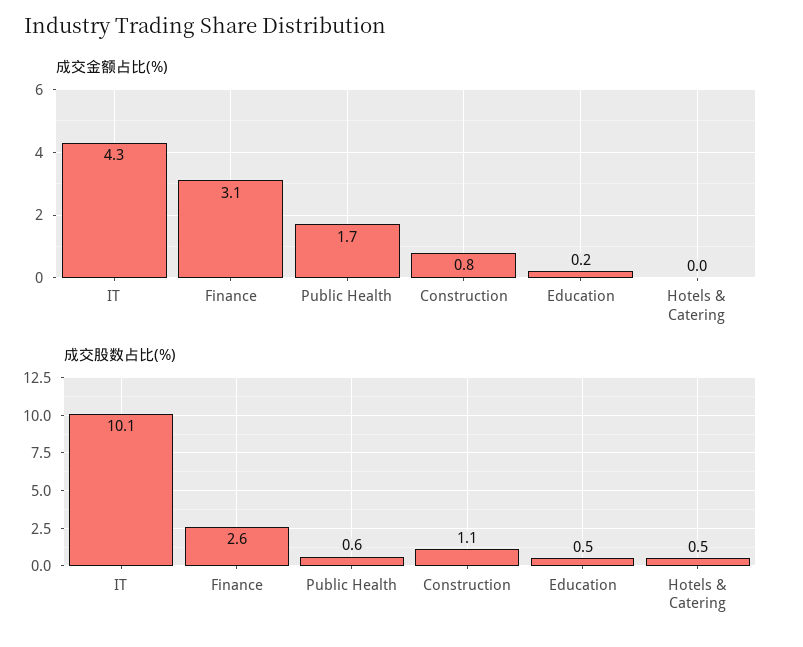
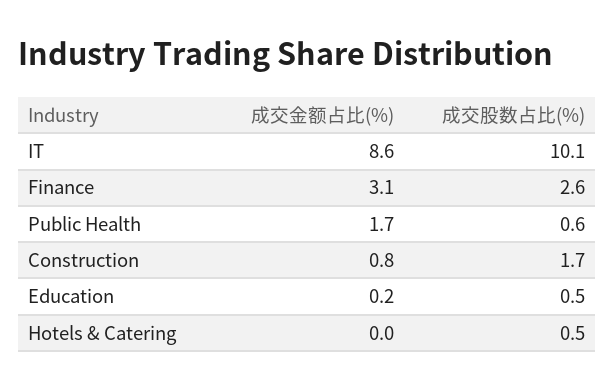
  {
    "成交金额占比(%)": {
-     "IT": 4.3,
+     "IT": 8.6,
      "Finance": 3.1,
      "Public Health": 1.7,
      "Construction": 0.8,
      "Education": 0.2,
      "Hotels & Catering": 0
    },
    "成交股数占比(%)": {
      "IT": 10.1,
      "Finance": 2.6,
      "Public Health": 0.6,
-     "Construction": 1.1,
+     "Construction": 1.7,
      "Education": 0.5,
      "Hotels & Catering": 0.5
    }
  }

